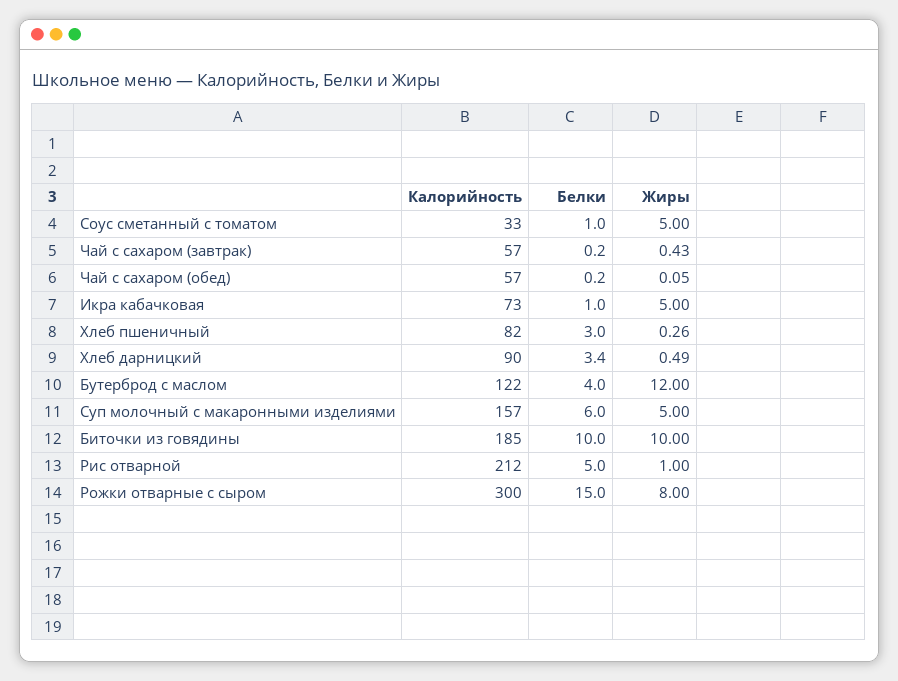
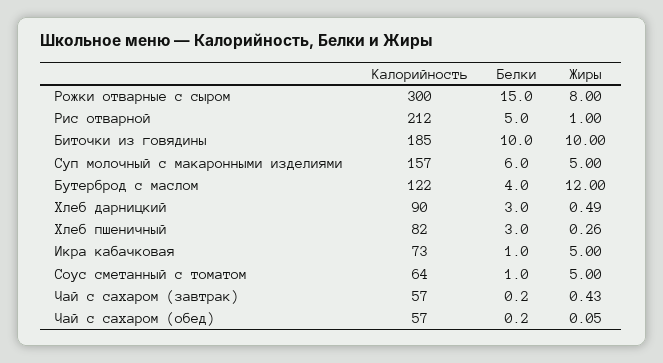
  {
    "Калорийность": {
-     "Соус сметанный с томатом": 33,
+     "Соус сметанный с томатом": 64,
      "Чай с сахаром (завтрак)": 57,
      "Чай с сахаром (обед)": 57,
      "Икра кабачковая": 73,
      "Хлеб пшеничный": 82,
      "Хлеб дарницкий": 90,
      "Бутерброд с маслом": 122,
      "Суп молочный с макаронными изделиями": 157,
      "Биточки из говядины": 185,
      "Рис отварной": 212,
      "Рожки отварные с сыром": 300
    },
    "Белки": {
      "Соус сметанный с томатом": 1,
      "Чай с сахаром (завтрак)": 0.2,
      "Чай с сахаром (обед)": 0.2,
      "Икра кабачковая": 1,
      "Хлеб пшеничный": 3,
-     "Хлеб дарницкий": 3.4,
+     "Хлеб дарницкий": 3,
      "Бутерброд с маслом": 4,
      "Суп молочный с макаронными изделиями": 6,
      "Биточки из говядины": 10,
      "Рис отварной": 5,
      "Рожки отварные с сыром": 15
    },
    "Жиры": {
      "Соус сметанный с томатом": 5,
      "Чай с сахаром (завтрак)": 0.43,
      "Чай с сахаром (обед)": 0.05,
      "Икра кабачковая": 5,
      "Хлеб пшеничный": 0.26,
      "Хлеб дарницкий": 0.49,
      "Бутерброд с маслом": 12,
      "Суп молочный с макаронными изделиями": 5,
      "Биточки из говядины": 10,
      "Рис отварной": 1,
      "Рожки отварные с сыром": 8
    }
  }

